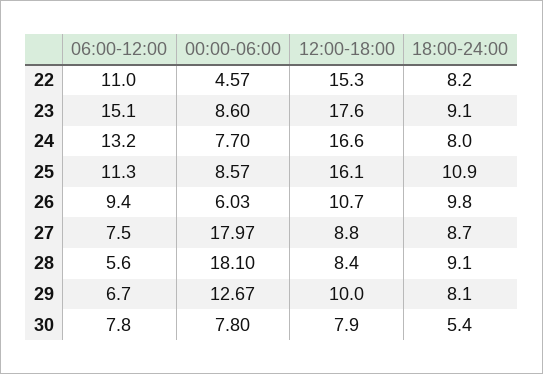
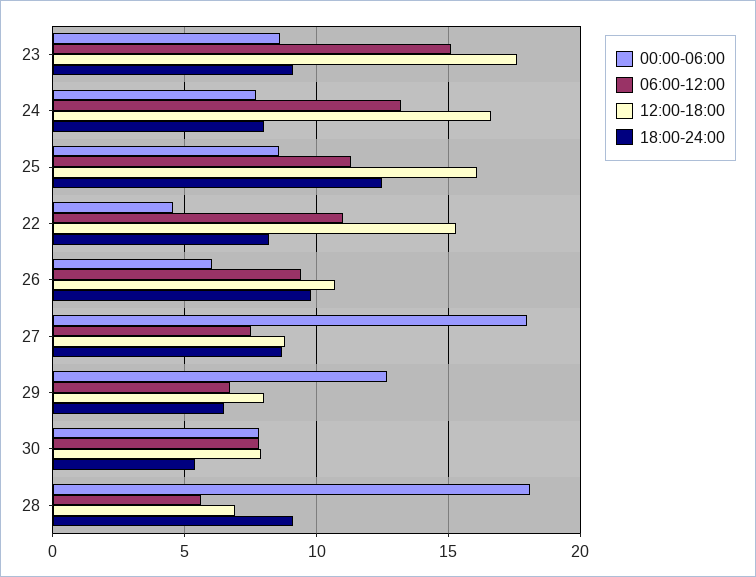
  {
    "06:00-12:00": {
      "22": 11,
      "23": 15.1,
      "24": 13.2,
      "25": 11.3,
      "26": 9.4,
      "27": 7.5,
      "28": 5.6,
      "29": 6.7,
      "30": 7.8
    },
    "00:00-06:00": {
      "22": 4.57,
      "23": 8.6,
      "24": 7.7,
      "25": 8.57,
      "26": 6.03,
      "27": 17.97,
      "28": 18.1,
      "29": 12.67,
      "30": 7.8
    },
    "12:00-18:00": {
      "22": 15.3,
      "23": 17.6,
      "24": 16.6,
      "25": 16.1,
      "26": 10.7,
      "27": 8.8,
-     "28": 8.4,
+     "28": 7,
-     "29": 10,
+     "29": 8,
      "30": 7.9
    },
    "18:00-24:00": {
      "22": 8.2,
      "23": 9.1,
      "24": 8,
-     "25": 10.9,
+     "25": 12.5,
      "26": 9.8,
      "27": 8.7,
      "28": 9.1,
-     "29": 8.1,
+     "29": 6.5,
      "30": 5.4
    }
  }

